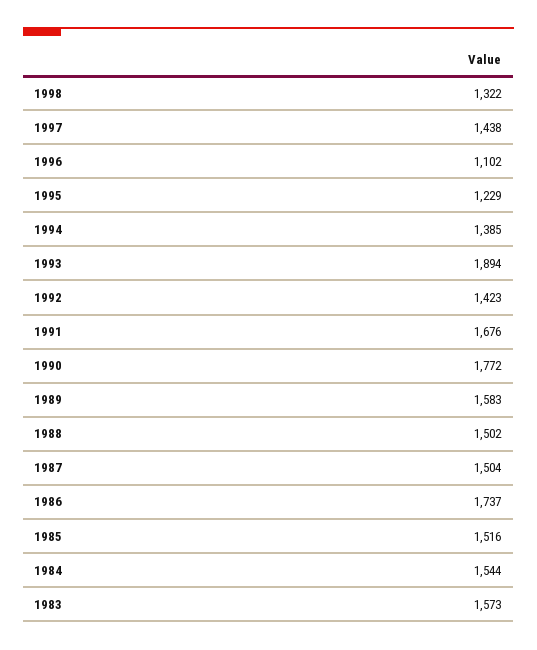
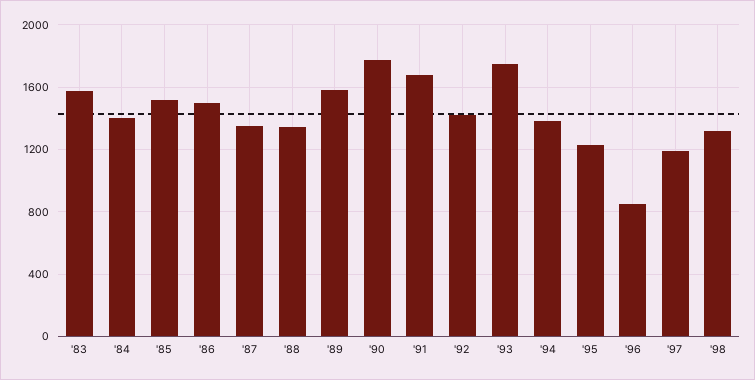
  {
    "1998": 1322,
-   "1997": 1438,
+   "1997": 1200,
-   "1996": 1102,
+   "1996": 850,
    "1995": 1229,
    "1994": 1385,
-   "1993": 1894,
+   "1993": 1750,
    "1992": 1423,
    "1991": 1676,
    "1990": 1772,
    "1989": 1583,
-   "1988": 1502,
+   "1988": 1350,
-   "1987": 1504,
+   "1987": 1350,
-   "1986": 1737,
+   "1986": 1500,
    "1985": 1516,
-   "1984": 1544,
+   "1984": 1400,
    "1983": 1573
  }

